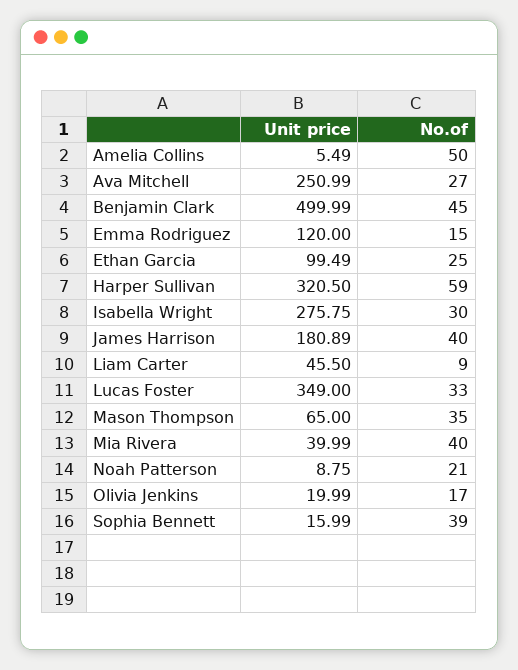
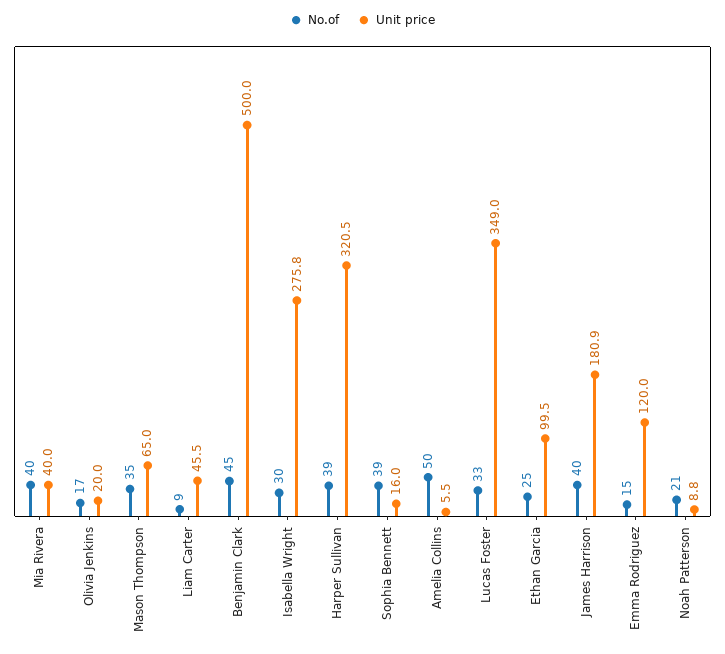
  {
    "Unit price": {
      "Amelia Collins": 5.49,
-     "Ava Mitchell": 250.99,
      "Benjamin Clark": 499.99,
      "Emma Rodriguez": 120,
      "Ethan Garcia": 99.49,
      "Harper Sullivan": 320.5,
      "Isabella Wright": 275.75,
      "James Harrison": 180.89,
      "Liam Carter": 45.5,
      "Lucas Foster": 349,
      "Mason Thompson": 65,
      "Mia Rivera": 39.99,
      "Noah Patterson": 8.75,
      "Olivia Jenkins": 19.99,
      "Sophia Bennett": 15.99
    },
    "No.of": {
      "Amelia Collins": 50,
-     "Ava Mitchell": 27,
      "Benjamin Clark": 45,
      "Emma Rodriguez": 15,
      "Ethan Garcia": 25,
-     "Harper Sullivan": 59,
+     "Harper Sullivan": 39,
      "Isabella Wright": 30,
      "James Harrison": 40,
      "Liam Carter": 9,
      "Lucas Foster": 33,
      "Mason Thompson": 35,
      "Mia Rivera": 40,
      "Noah Patterson": 21,
      "Olivia Jenkins": 17,
      "Sophia Bennett": 39
    }
  }

